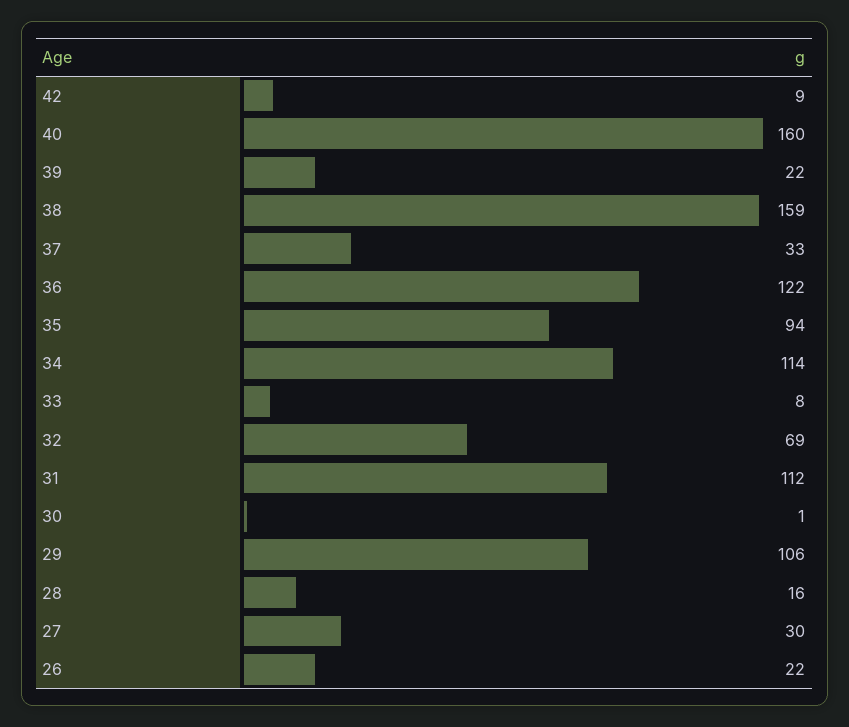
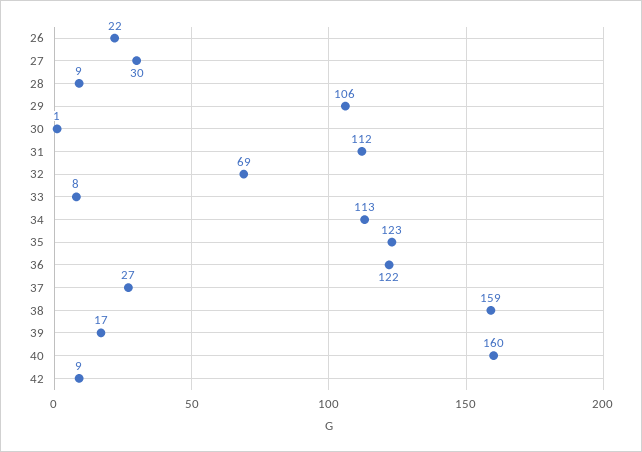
  {
    "42": 9,
    "40": 160,
-   "39": 22,
+   "39": 17,
    "38": 159,
-   "37": 33,
+   "37": 27,
    "36": 122,
-   "35": 94,
+   "35": 123,
-   "34": 114,
+   "34": 113,
    "33": 8,
    "32": 69,
    "31": 112,
    "30": 1,
    "29": 106,
-   "28": 16,
+   "28": 9,
    "27": 30,
    "26": 22
  }

